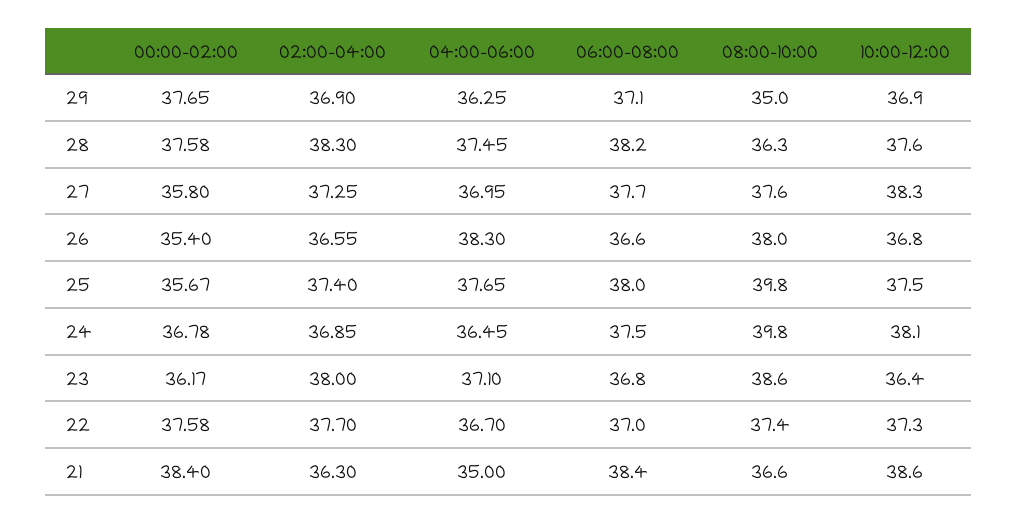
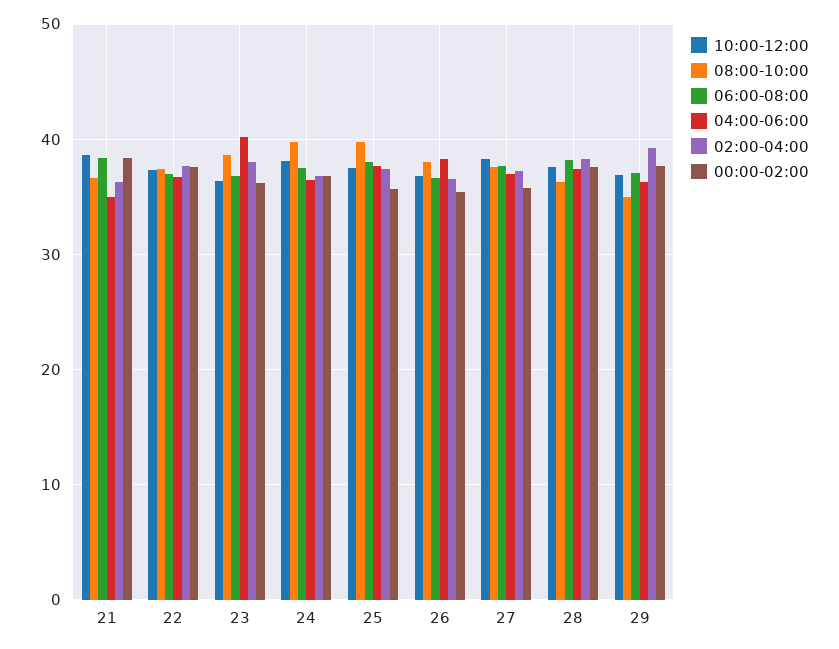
  {
    "00:00-02:00": {
      "29": 37.65,
      "28": 37.58,
      "27": 35.8,
      "26": 35.4,
      "25": 35.67,
      "24": 36.78,
      "23": 36.17,
      "22": 37.58,
      "21": 38.4
    },
    "02:00-04:00": {
-     "29": 36.9,
+     "29": 39,
      "28": 38.3,
      "27": 37.25,
      "26": 36.55,
      "25": 37.4,
      "24": 36.85,
      "23": 38,
      "22": 37.7,
      "21": 36.3
    },
    "04:00-06:00": {
      "29": 36.25,
      "28": 37.45,
      "27": 36.95,
      "26": 38.3,
      "25": 37.65,
      "24": 36.45,
-     "23": 37.1,
+     "23": 40,
      "22": 36.7,
      "21": 35
    },
    "06:00-08:00": {
      "29": 37.1,
      "28": 38.2,
      "27": 37.7,
      "26": 36.6,
      "25": 38,
      "24": 37.5,
      "23": 36.8,
      "22": 37,
      "21": 38.4
    },
    "08:00-10:00": {
      "29": 35,
      "28": 36.3,
      "27": 37.6,
      "26": 38,
      "25": 39.8,
      "24": 39.8,
      "23": 38.6,
      "22": 37.4,
      "21": 36.6
    },
    "10:00-12:00": {
      "29": 36.9,
      "28": 37.6,
      "27": 38.3,
      "26": 36.8,
      "25": 37.5,
      "24": 38.1,
      "23": 36.4,
      "22": 37.3,
      "21": 38.6
    }
  }

